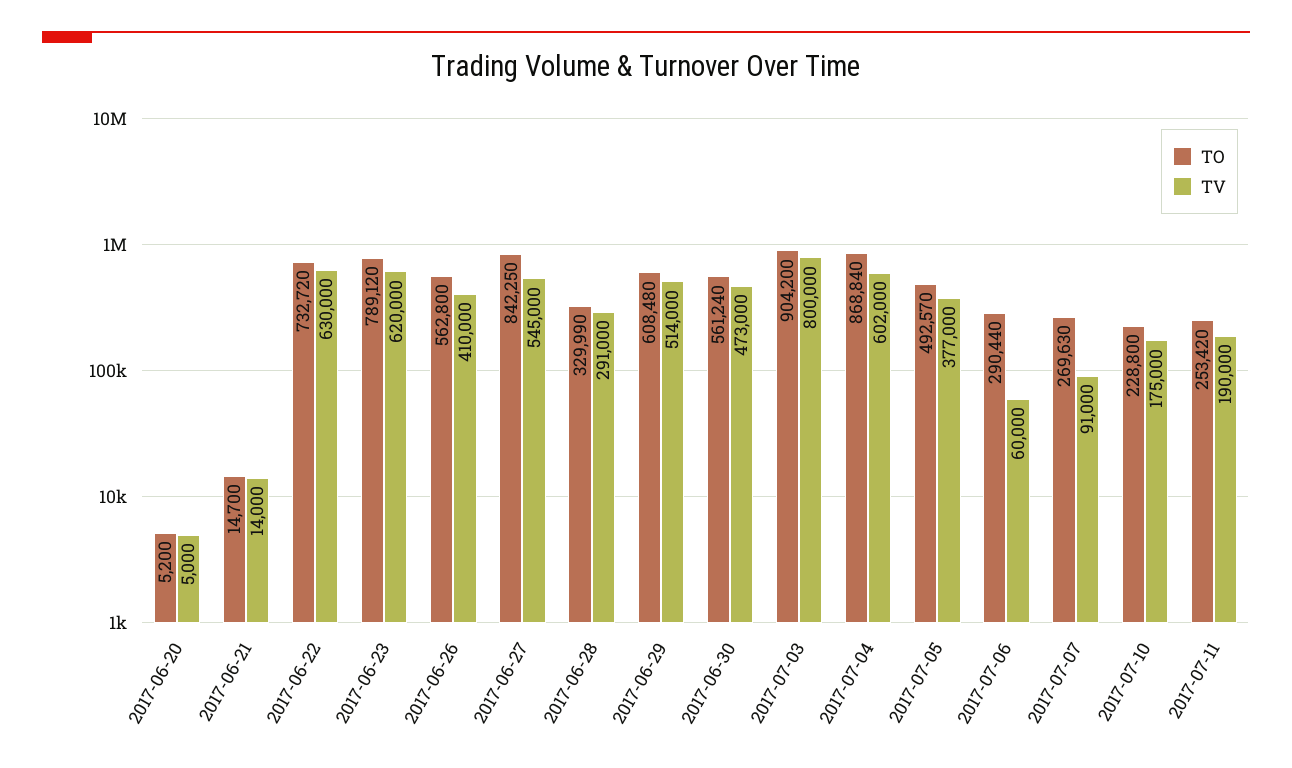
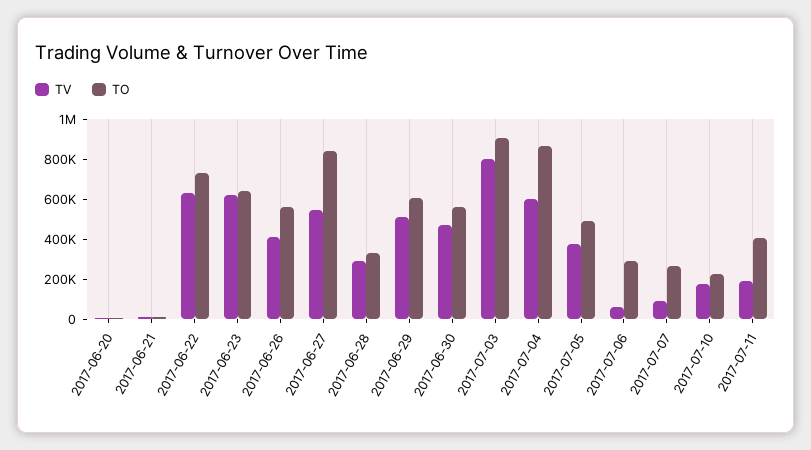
  {
    "TO": {
      "2017-06-20": 5200,
      "2017-06-21": 14700,
      "2017-06-22": 732720,
-     "2017-06-23": 789120,
+     "2017-06-23": 650000,
      "2017-06-26": 562800,
      "2017-06-27": 842250,
      "2017-06-28": 329990,
      "2017-06-29": 608480,
      "2017-06-30": 561240,
      "2017-07-03": 904200,
      "2017-07-04": 868840,
      "2017-07-05": 492570,
      "2017-07-06": 290440,
      "2017-07-07": 269630,
      "2017-07-10": 228800,
-     "2017-07-11": 253420
+     "2017-07-11": 400000
    },
    "TV": {
      "2017-06-20": 5000,
      "2017-06-21": 14000,
      "2017-06-22": 630000,
      "2017-06-23": 620000,
      "2017-06-26": 410000,
      "2017-06-27": 545000,
      "2017-06-28": 291000,
      "2017-06-29": 514000,
      "2017-06-30": 473000,
      "2017-07-03": 800000,
      "2017-07-04": 602000,
      "2017-07-05": 377000,
      "2017-07-06": 60000,
      "2017-07-07": 91000,
      "2017-07-10": 175000,
      "2017-07-11": 190000
    }
  }

